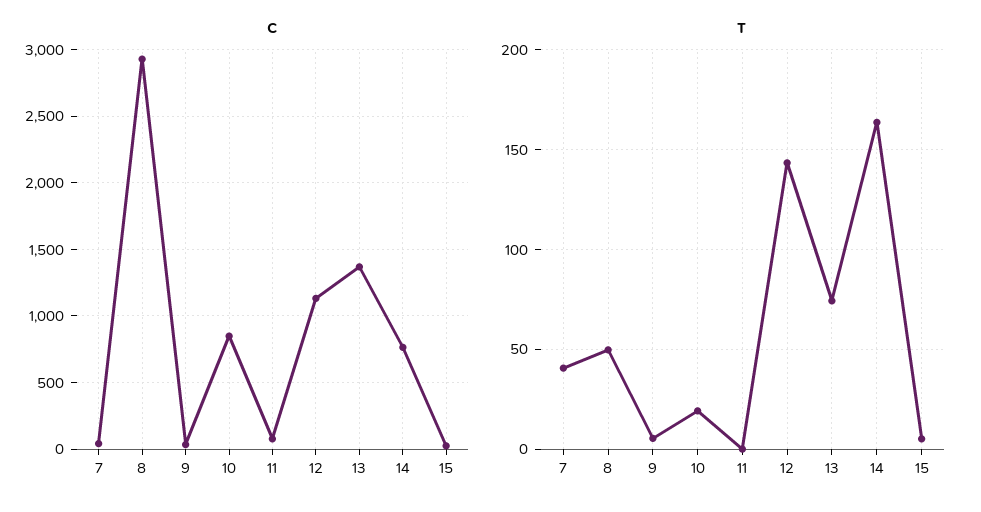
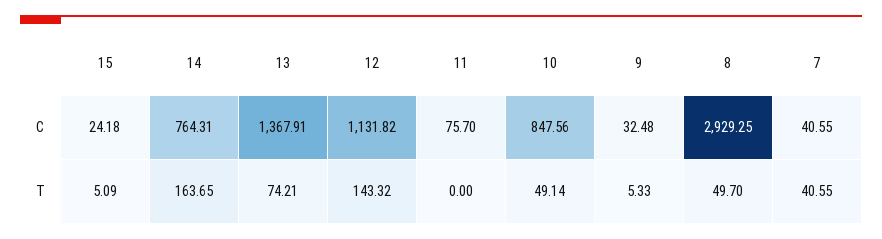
  {
    "C": {
      "7": 40.55,
      "8": 2929.25,
      "9": 32.48,
      "10": 847.56,
      "11": 75.7,
      "12": 1131.82,
      "13": 1367.91,
      "14": 764.31,
      "15": 24.18
    },
    "T": {
      "7": 40.55,
      "8": 49.7,
      "9": 5.33,
-     "10": 20,
+     "10": 49.14,
      "11": 0,
      "12": 143.32,
      "13": 74.21,
      "14": 163.65,
      "15": 5.09
    }
  }

